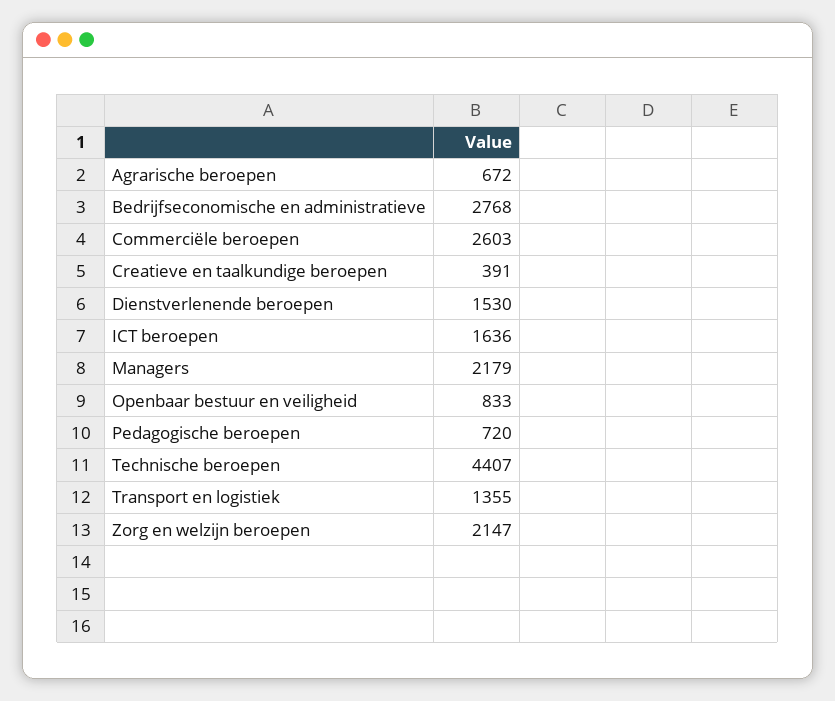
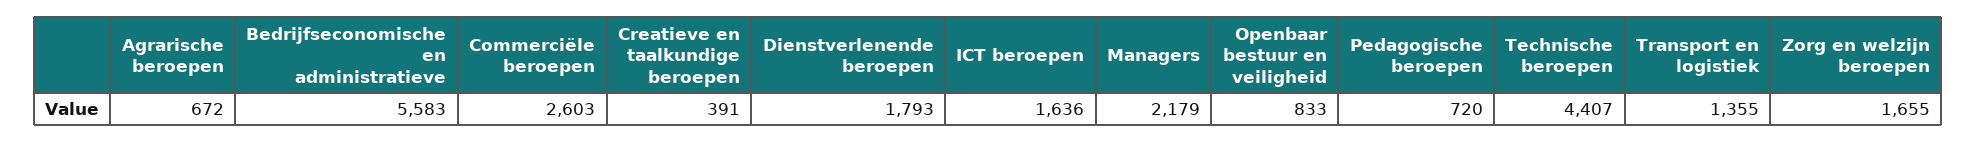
  {
    "Agrarische beroepen": 672,
-   "Bedrijfseconomische en administratieve": 2768,
+   "Bedrijfseconomische en administratieve": 5583,
    "Commerciële beroepen": 2603,
    "Creatieve en taalkundige beroepen": 391,
-   "Dienstverlenende beroepen": 1530,
+   "Dienstverlenende beroepen": 1793,
    "ICT beroepen": 1636,
    "Managers": 2179,
    "Openbaar bestuur en veiligheid": 833,
    "Pedagogische beroepen": 720,
    "Technische beroepen": 4407,
    "Transport en logistiek": 1355,
-   "Zorg en welzijn beroepen": 2147
+   "Zorg en welzijn beroepen": 1655
  }

